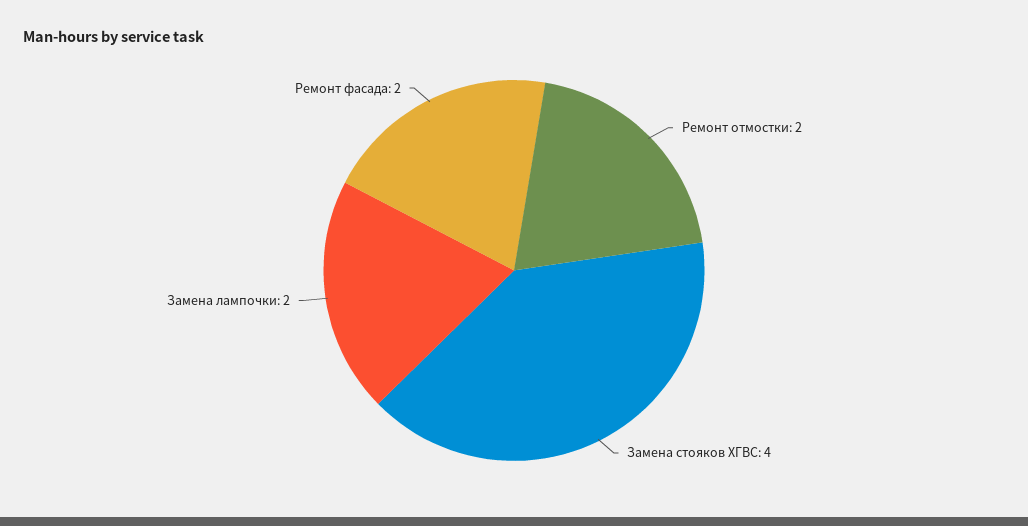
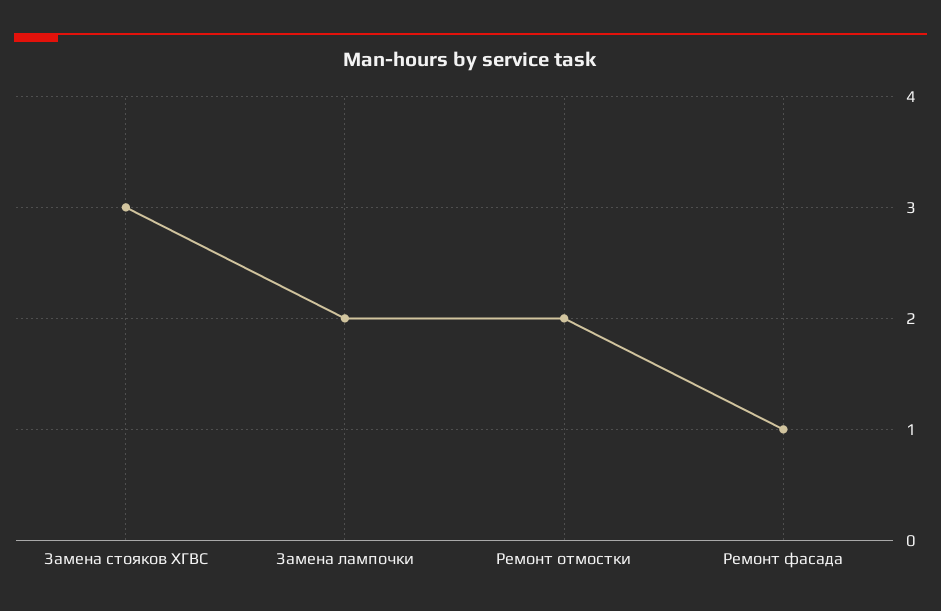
  {
    "Ремонт отмостки": 2,
-   "Замена стояков ХГВС": 4,
+   "Замена стояков ХГВС": 3,
    "Замена лампочки": 2,
-   "Ремонт фасада": 2
+   "Ремонт фасада": 1
  }

